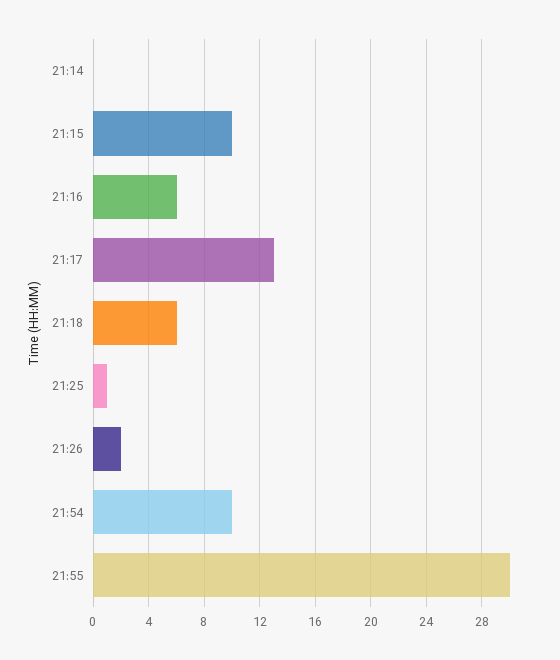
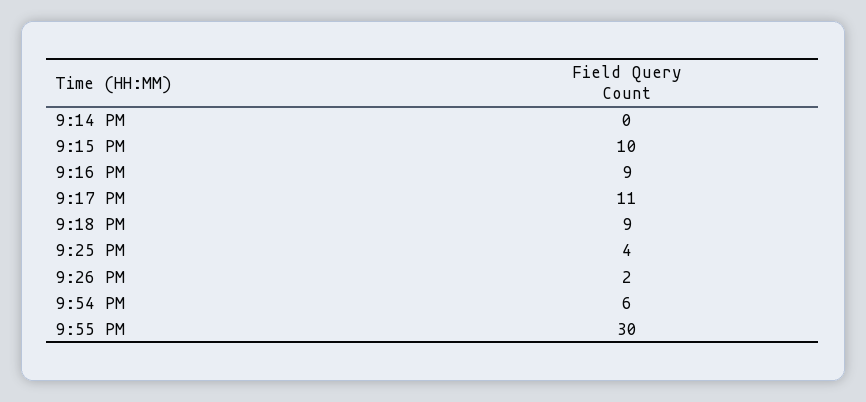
  {
    "21:14": 0,
    "21:15": 10,
-   "21:16": 6,
+   "21:16": 9,
-   "21:17": 13,
+   "21:17": 11,
-   "21:18": 6,
+   "21:18": 9,
-   "21:25": 1,
+   "21:25": 4,
    "21:26": 2,
-   "21:54": 10,
+   "21:54": 6,
    "21:55": 30
  }

